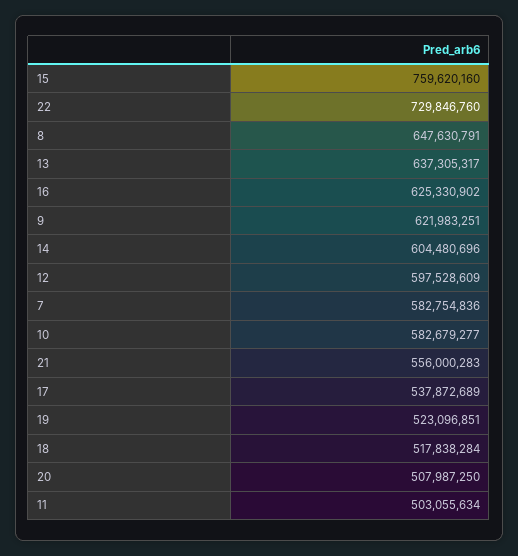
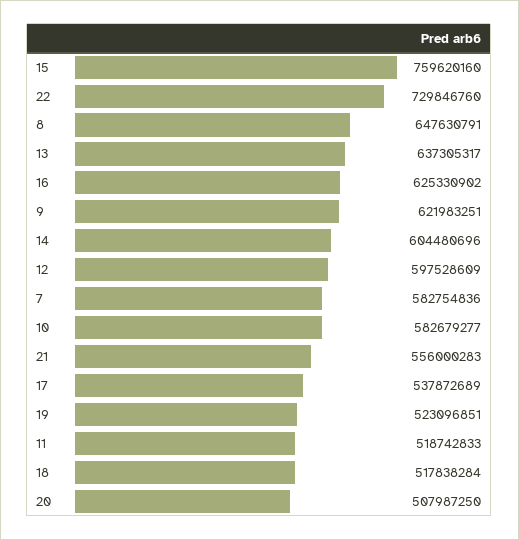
  {
    "15": 759620160,
    "22": 729846760,
    "8": 647630791,
    "13": 637305317,
    "16": 625330902,
    "9": 621983251,
    "14": 604480696,
    "12": 597528609,
    "7": 582754836,
    "10": 582679277,
    "21": 556000283,
    "17": 537872689,
    "19": 523096851,
    "18": 517838284,
    "20": 507987250,
-   "11": 503055634
+   "11": 518742833
  }

